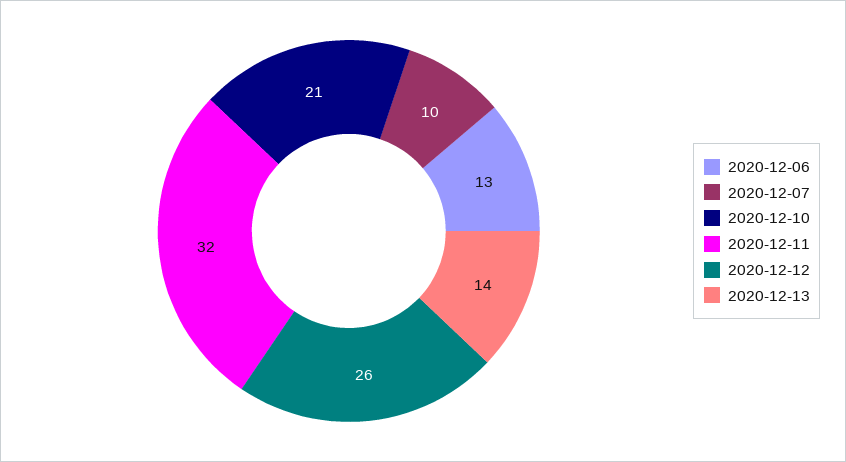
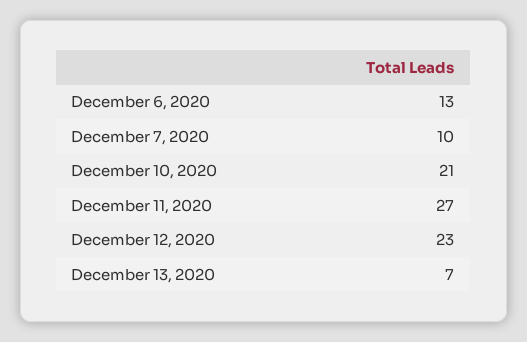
  {
    "2020-12-06": 13,
    "2020-12-07": 10,
    "2020-12-10": 21,
-   "2020-12-11": 32,
+   "2020-12-11": 27,
-   "2020-12-12": 26,
+   "2020-12-12": 23,
-   "2020-12-13": 14
+   "2020-12-13": 7
  }

